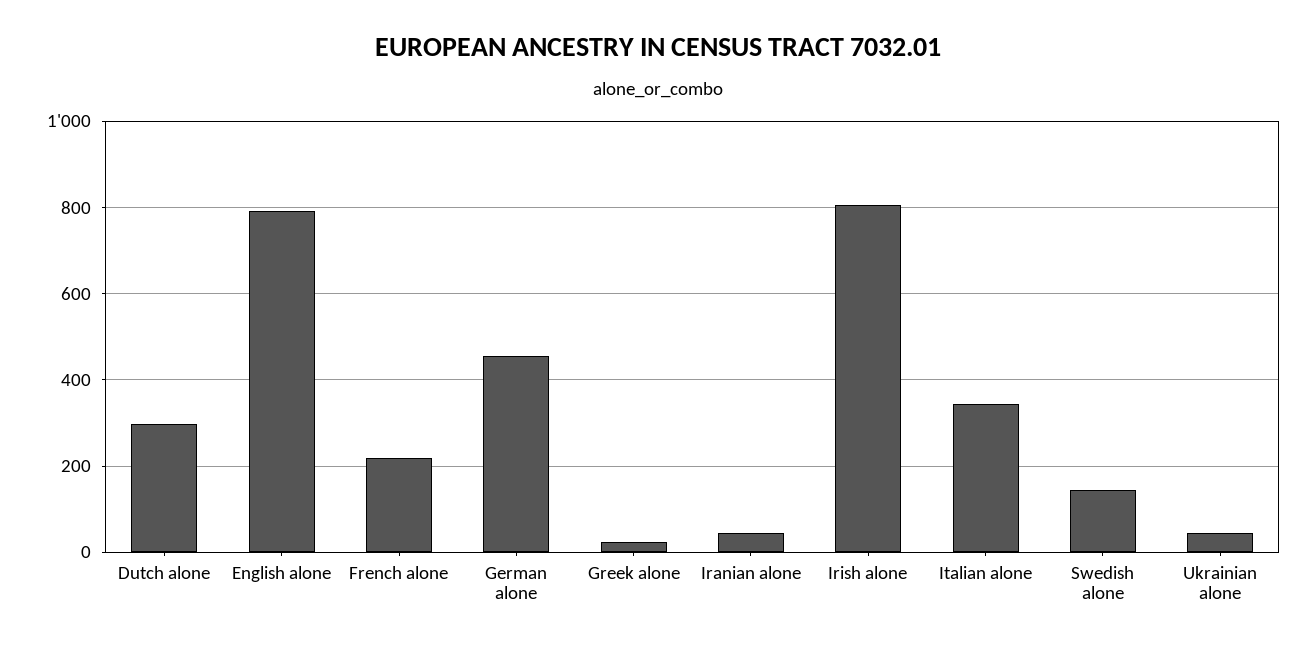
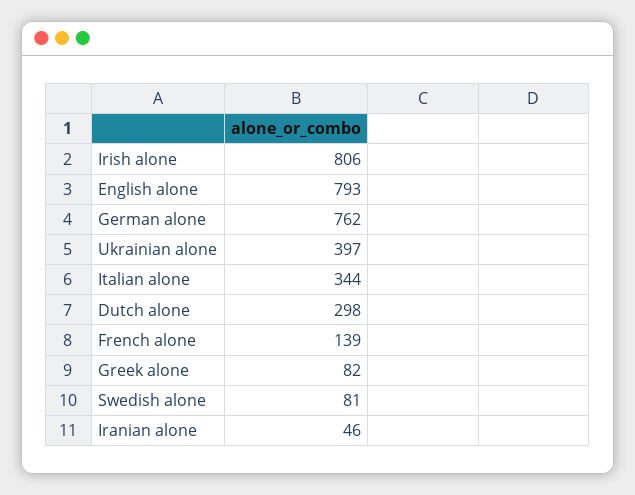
  {
    "Dutch alone": 298,
    "English alone": 793,
-   "French alone": 220,
+   "French alone": 139,
-   "German alone": 460,
+   "German alone": 762,
-   "Greek alone": 20,
+   "Greek alone": 82,
    "Iranian alone": 46,
    "Irish alone": 806,
    "Italian alone": 344,
-   "Swedish alone": 140,
+   "Swedish alone": 81,
-   "Ukrainian alone": 40
+   "Ukrainian alone": 397
  }

